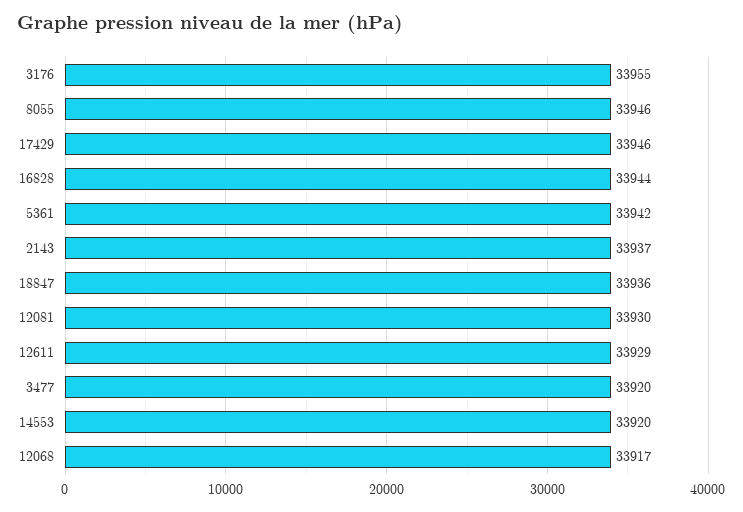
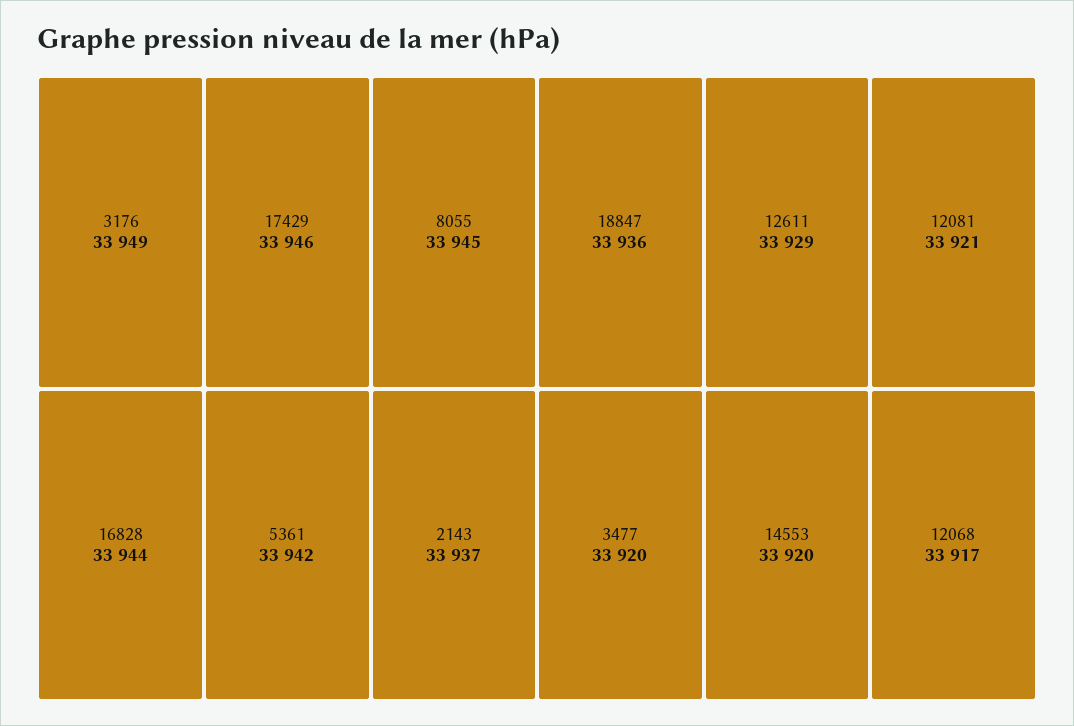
  {
-   "3176": 33955,
+   "3176": 33949,
-   "8055": 33946,
+   "8055": 33945,
    "17429": 33946,
    "16828": 33944,
    "5361": 33942,
    "2143": 33937,
    "18847": 33936,
-   "12081": 33930,
+   "12081": 33921,
    "12611": 33929,
    "3477": 33920,
    "14553": 33920,
    "12068": 33917
  }

